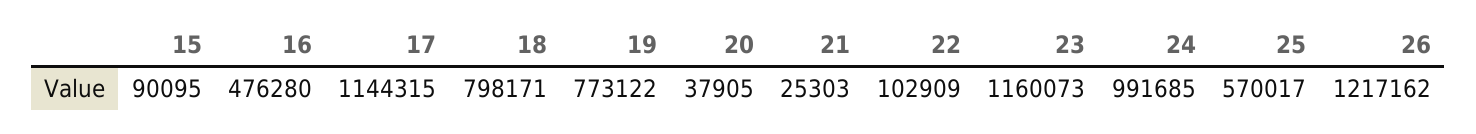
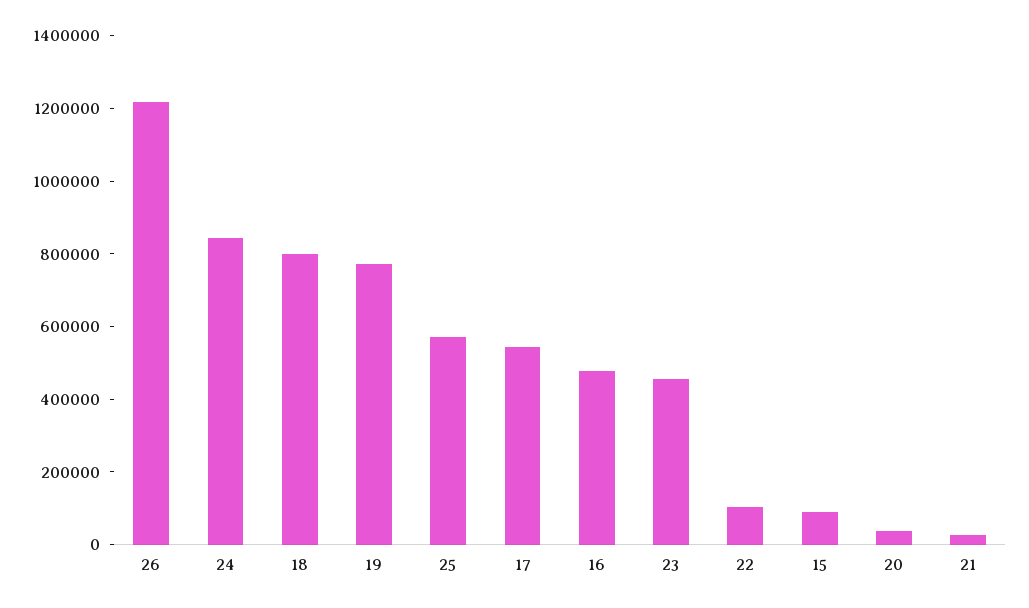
  {
    "15": 90095,
    "16": 476280,
-   "17": 1144315,
+   "17": 550000,
    "18": 798171,
    "19": 773122,
    "20": 37905,
    "21": 25303,
    "22": 102909,
-   "23": 1160073,
+   "23": 450000,
-   "24": 991685,
+   "24": 850000,
    "25": 570017,
    "26": 1217162
  }

